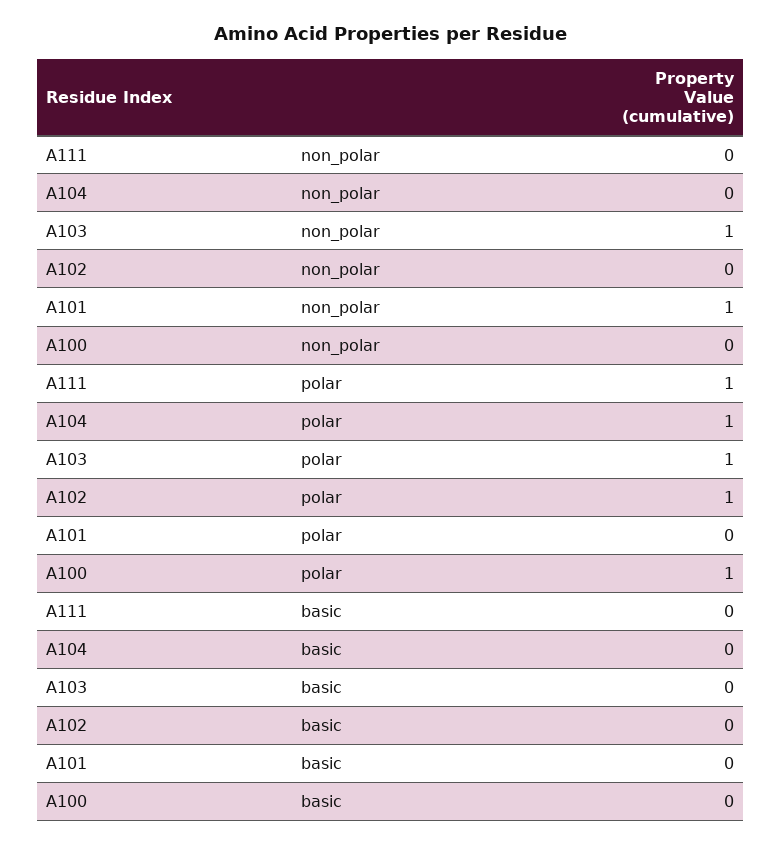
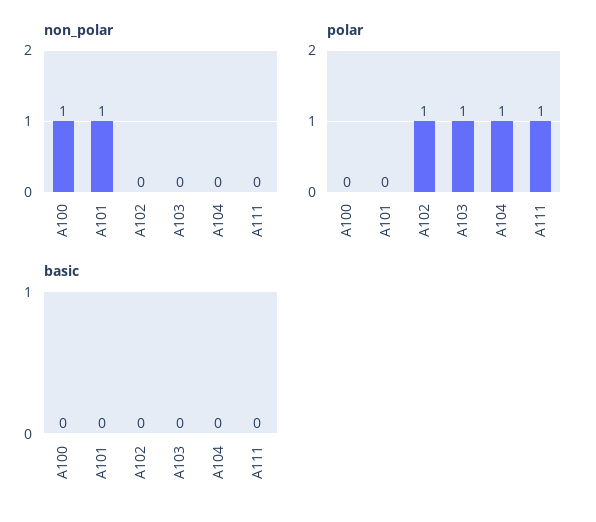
  {
    "non_polar": {
      "A111": 0,
      "A104": 0,
-     "A103": 1,
+     "A103": 0,
      "A102": 0,
      "A101": 1,
-     "A100": 0
+     "A100": 1
    },
    "polar": {
      "A111": 1,
      "A104": 1,
      "A103": 1,
      "A102": 1,
      "A101": 0,
-     "A100": 1
+     "A100": 0
    },
    "basic": {
      "A111": 0,
      "A104": 0,
      "A103": 0,
      "A102": 0,
      "A101": 0,
      "A100": 0
    }
  }

